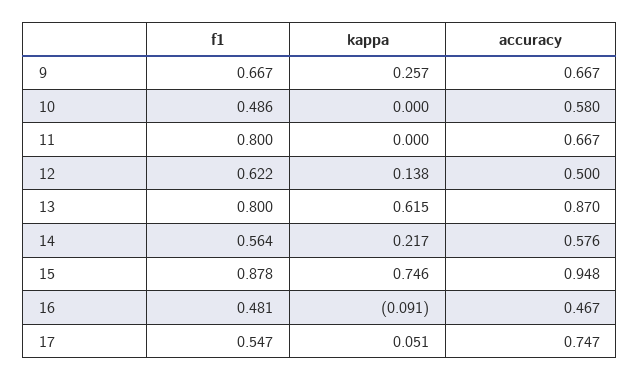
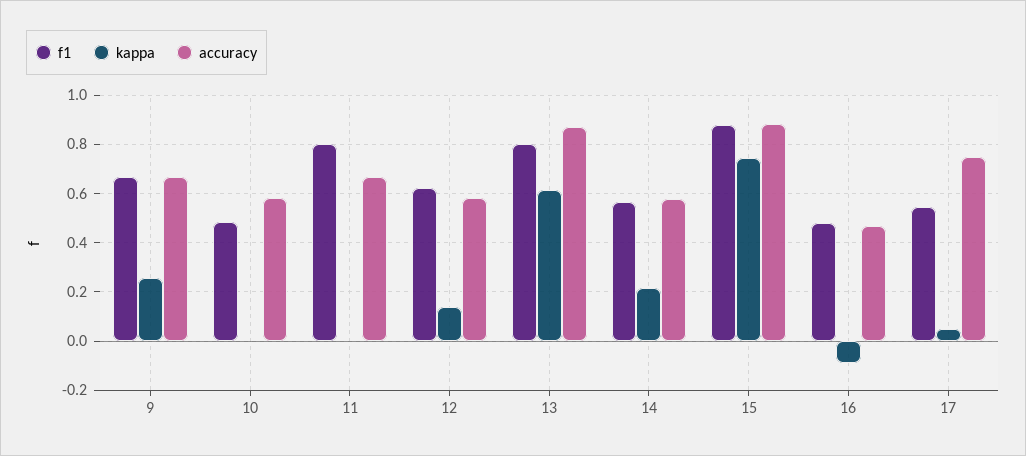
  {
    "f1": {
      "9": 0.667,
      "10": 0.486,
      "11": 0.8,
      "12": 0.622,
      "13": 0.8,
      "14": 0.564,
      "15": 0.878,
      "16": 0.481,
      "17": 0.547
    },
    "kappa": {
      "9": 0.257,
      "10": 0,
      "11": 0,
      "12": 0.138,
      "13": 0.615,
      "14": 0.217,
      "15": 0.746,
      "16": -0.091,
      "17": 0.051
    },
    "accuracy": {
      "9": 0.667,
      "10": 0.58,
      "11": 0.667,
-     "12": 0.5,
+     "12": 0.575,
      "13": 0.87,
      "14": 0.576,
-     "15": 0.948,
+     "15": 0.875,
      "16": 0.467,
      "17": 0.747
    }
  }

